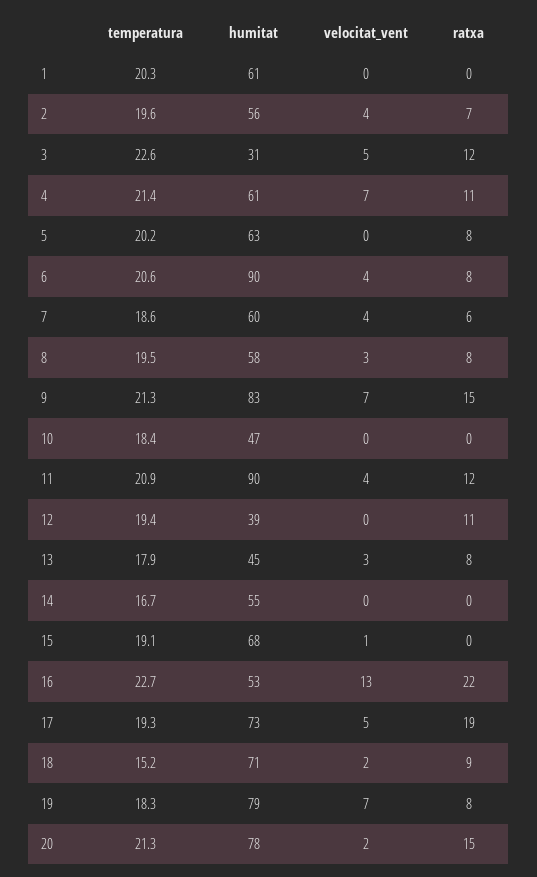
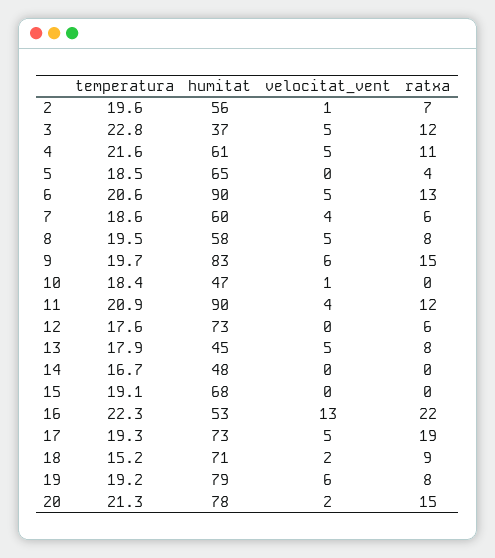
  {
    "temperatura": {
-     "1": 20.3,
      "2": 19.6,
-     "3": 22.6,
+     "3": 22.8,
-     "4": 21.4,
+     "4": 21.6,
-     "5": 20.2,
+     "5": 18.5,
      "6": 20.6,
      "7": 18.6,
      "8": 19.5,
-     "9": 21.3,
+     "9": 19.7,
      "10": 18.4,
      "11": 20.9,
-     "12": 19.4,
+     "12": 17.6,
      "13": 17.9,
      "14": 16.7,
      "15": 19.1,
-     "16": 22.7,
+     "16": 22.3,
      "17": 19.3,
      "18": 15.2,
-     "19": 18.3,
+     "19": 19.2,
      "20": 21.3
    },
    "humitat": {
-     "1": 61,
      "2": 56,
-     "3": 31,
+     "3": 37,
      "4": 61,
-     "5": 63,
+     "5": 65,
      "6": 90,
      "7": 60,
      "8": 58,
      "9": 83,
      "10": 47,
      "11": 90,
-     "12": 39,
+     "12": 73,
      "13": 45,
-     "14": 55,
+     "14": 48,
      "15": 68,
      "16": 53,
      "17": 73,
      "18": 71,
      "19": 79,
      "20": 78
    },
    "velocitat_vent": {
-     "1": 0,
-     "2": 4,
+     "2": 1,
      "3": 5,
-     "4": 7,
+     "4": 5,
      "5": 0,
-     "6": 4,
+     "6": 5,
      "7": 4,
-     "8": 3,
+     "8": 5,
-     "9": 7,
+     "9": 6,
-     "10": 0,
+     "10": 1,
      "11": 4,
      "12": 0,
-     "13": 3,
+     "13": 5,
      "14": 0,
-     "15": 1,
+     "15": 0,
      "16": 13,
      "17": 5,
      "18": 2,
-     "19": 7,
+     "19": 6,
      "20": 2
    },
    "ratxa": {
-     "1": 0,
      "2": 7,
      "3": 12,
      "4": 11,
-     "5": 8,
+     "5": 4,
-     "6": 8,
+     "6": 13,
      "7": 6,
      "8": 8,
      "9": 15,
      "10": 0,
      "11": 12,
-     "12": 11,
+     "12": 6,
      "13": 8,
      "14": 0,
      "15": 0,
      "16": 22,
      "17": 19,
      "18": 9,
      "19": 8,
      "20": 15
    }
  }

